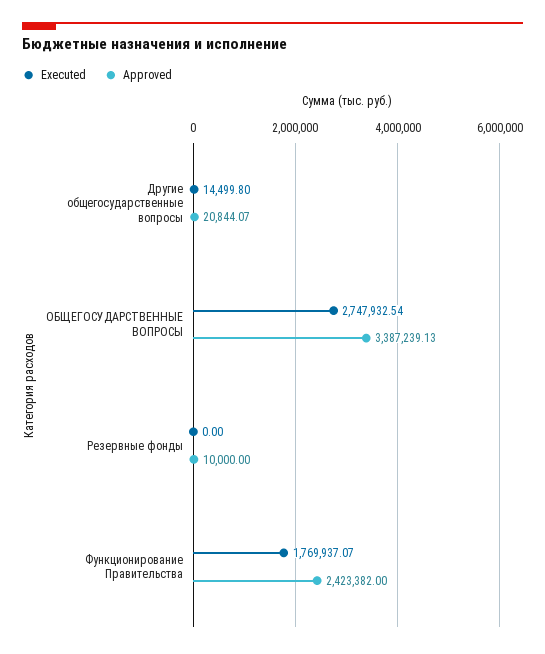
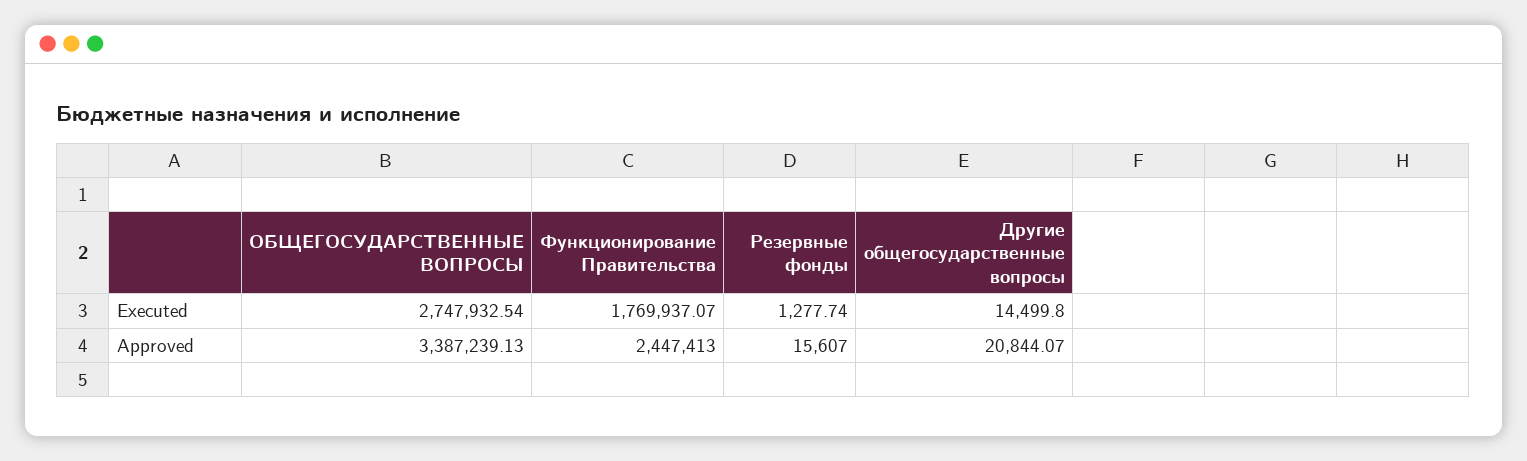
  {
    "Executed": {
      "Другие общегосударственные вопросы": 14499.8,
      "ОБЩЕГОСУДАРСТВЕННЫЕ ВОПРОСЫ": 2747932.54,
-     "Резервные фонды": 0,
+     "Резервные фонды": 1277.74,
      "Функционирование Правительства": 1769937.07
    },
    "Approved": {
      "Другие общегосударственные вопросы": 20844.07,
      "ОБЩЕГОСУДАРСТВЕННЫЕ ВОПРОСЫ": 3387239.13,
-     "Резервные фонды": 10000,
+     "Резервные фонды": 15607,
-     "Функционирование Правительства": 2423382
+     "Функционирование Правительства": 2447413
    }
  }

